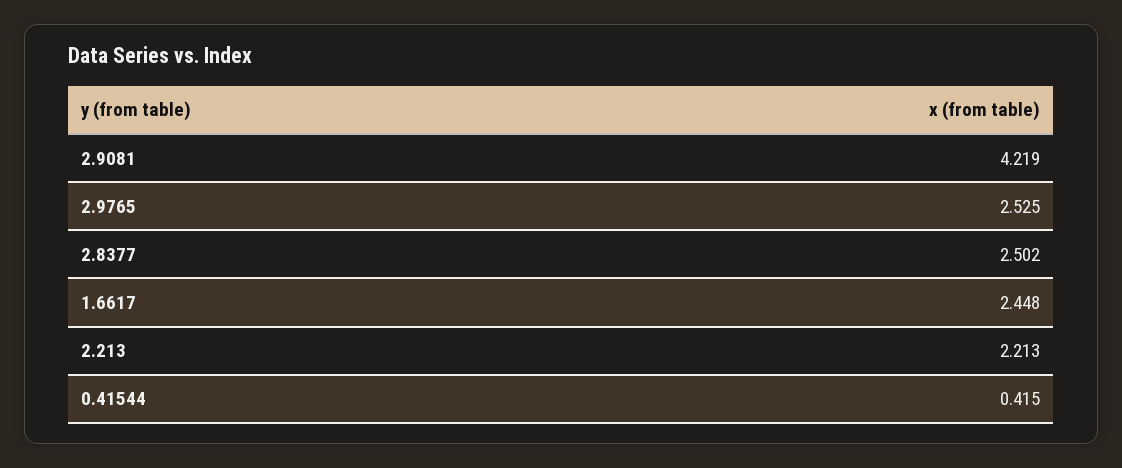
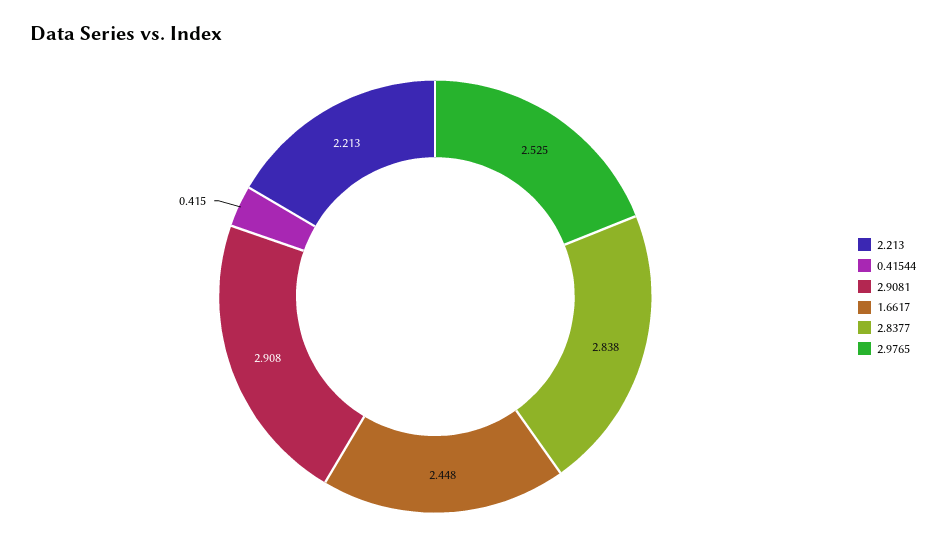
  {
-   "2.9081": 4.219,
+   "2.9081": 2.908,
    "2.9765": 2.525,
-   "2.8377": 2.502,
+   "2.8377": 2.838,
    "1.6617": 2.448,
    "2.213": 2.213,
    "0.41544": 0.415
  }

